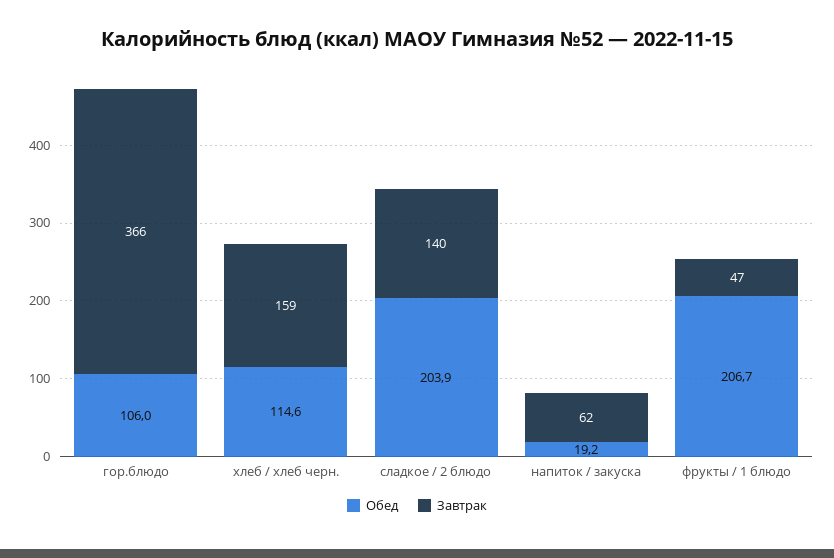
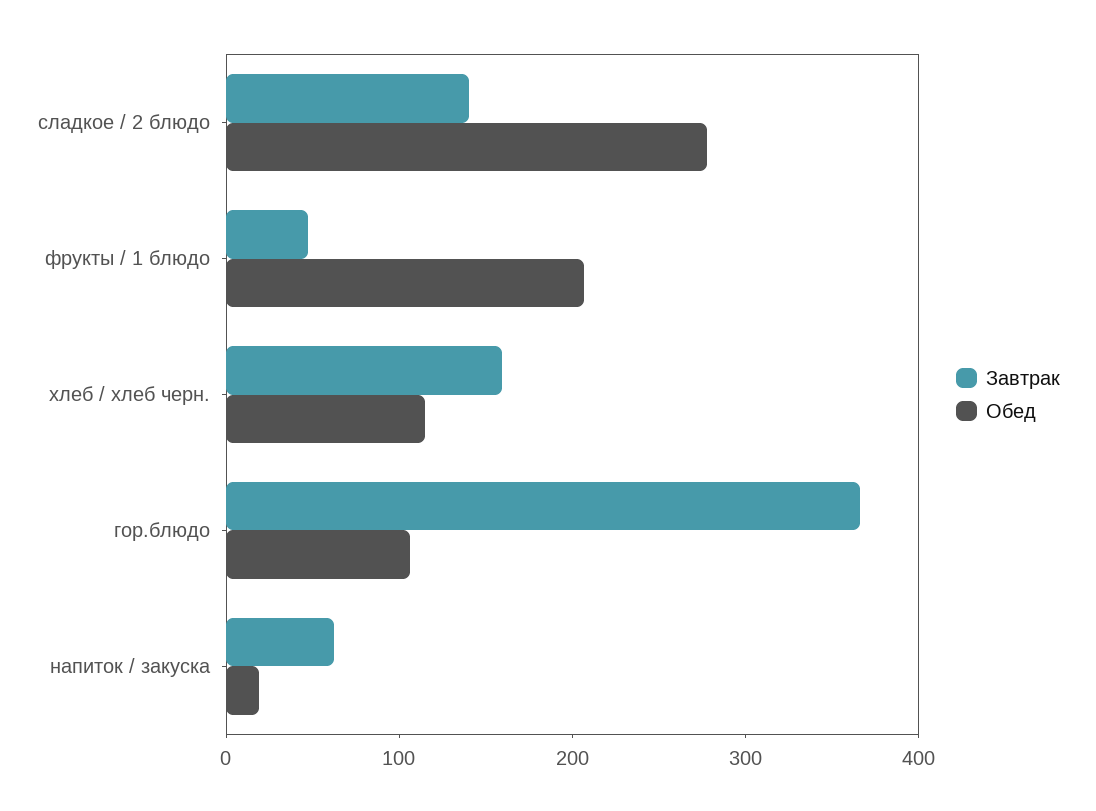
  {
    "Обед": {
      "гор.блюдо": 106,
      "хлеб / хлеб черн.": 114.6,
-     "сладкое / 2 блюдо": 203.9,
+     "сладкое / 2 блюдо": 280,
      "напиток / закуска": 19.2,
      "фрукты / 1 блюдо": 206.7
    },
    "Завтрак": {
      "гор.блюдо": 366,
      "хлеб / хлеб черн.": 159,
      "сладкое / 2 блюдо": 140,
      "напиток / закуска": 62,
      "фрукты / 1 блюдо": 47
    }
  }

